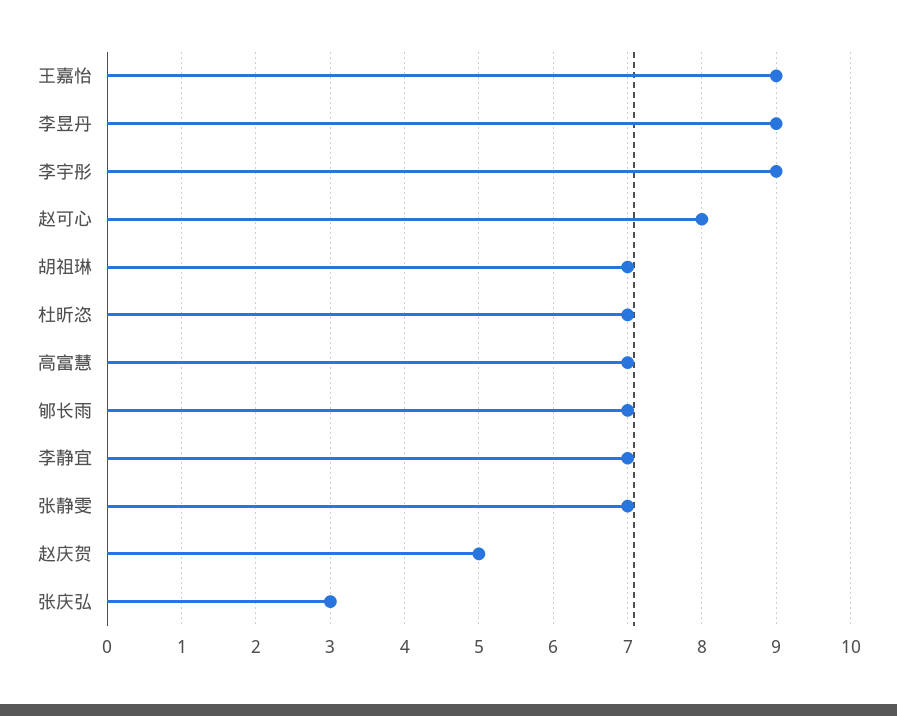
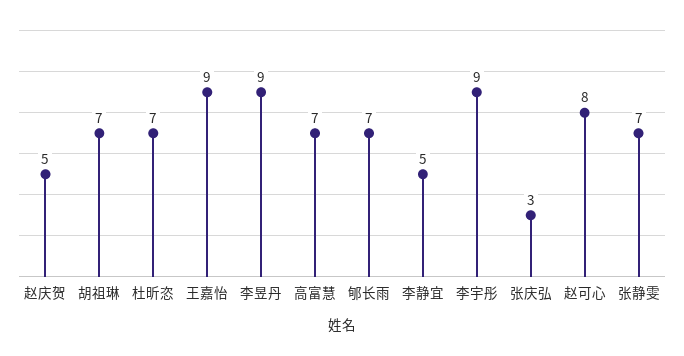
  {
    "王嘉怡": 9,
    "李昱丹": 9,
    "李宇彤": 9,
    "赵可心": 8,
    "胡祖琳": 7,
    "杜昕恣": 7,
    "高富慧": 7,
    "郇长雨": 7,
-   "李静宜": 7,
+   "李静宜": 5,
    "张静雯": 7,
    "赵庆贺": 5,
    "张庆弘": 3
  }

